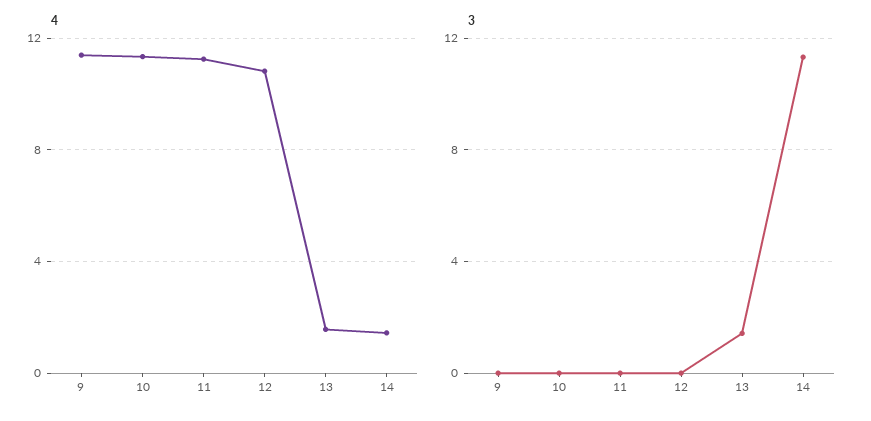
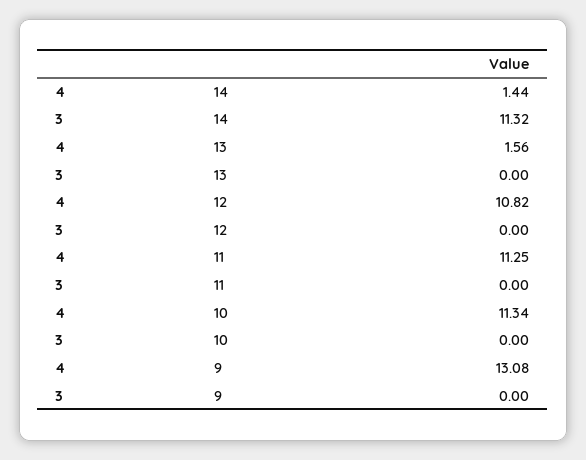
  {
    "4": {
-     "9": 11.5,
+     "9": 13.08,
      "10": 11.34,
      "11": 11.25,
      "12": 10.82,
      "13": 1.56,
      "14": 1.44
    },
    "3": {
      "9": 0,
      "10": 0,
      "11": 0,
      "12": 0,
-     "13": 1.5,
+     "13": 0,
      "14": 11.32
    }
  }

